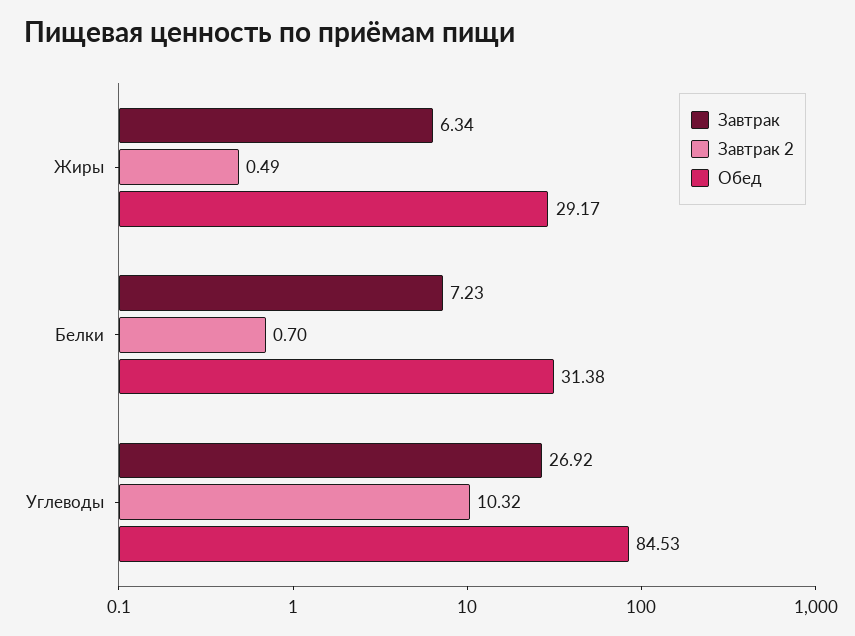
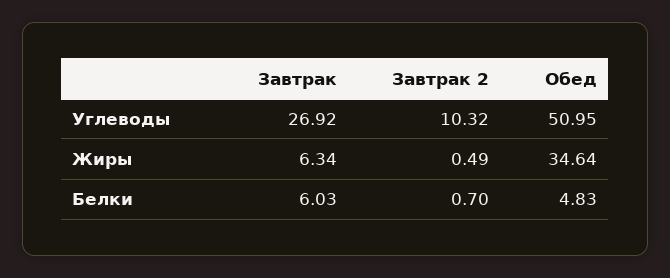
  {
    "Завтрак": {
      "Жиры": 6.34,
-     "Белки": 7.23,
+     "Белки": 6.03,
      "Углеводы": 26.92
    },
    "Завтрак 2": {
      "Жиры": 0.49,
      "Белки": 0.7,
      "Углеводы": 10.32
    },
    "Обед": {
-     "Жиры": 29.17,
+     "Жиры": 34.64,
-     "Белки": 31.38,
+     "Белки": 4.83,
-     "Углеводы": 84.53
+     "Углеводы": 50.95
    }
  }

